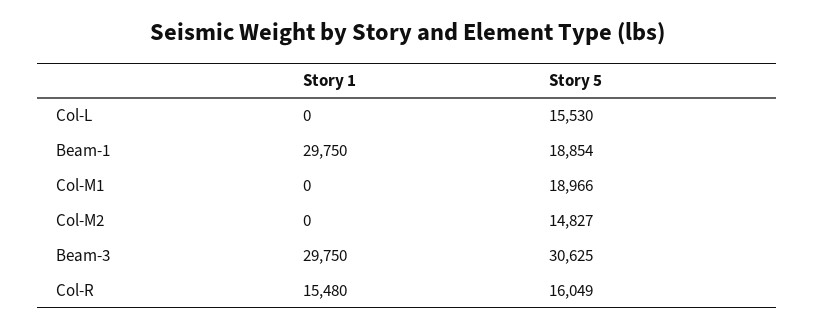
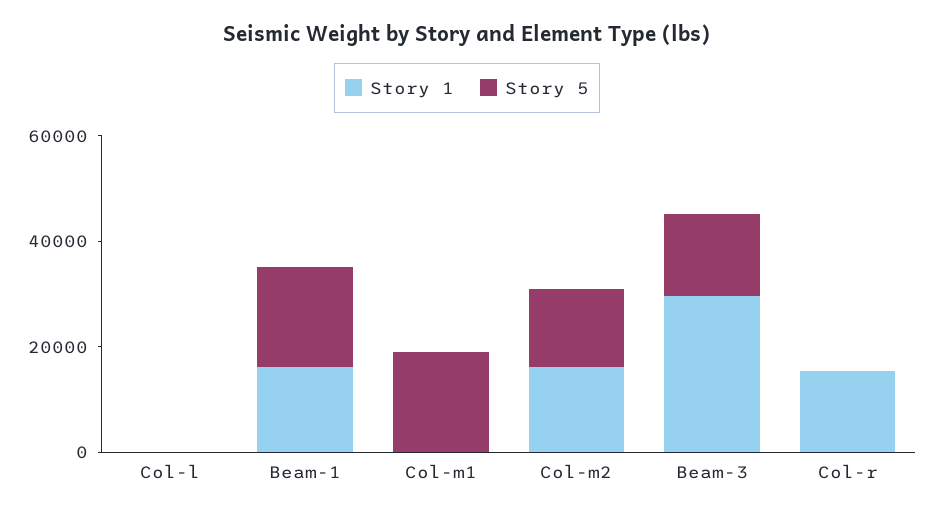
  {
    "Story 1": {
      "Col-L": 0,
-     "Beam-1": 29750,
+     "Beam-1": 15000,
      "Col-M1": 0,
-     "Col-M2": 0,
+     "Col-M2": 15000,
      "Beam-3": 29750,
      "Col-R": 15480
    },
    "Story 5": {
-     "Col-L": 15530,
+     "Col-L": 0,
      "Beam-1": 18854,
      "Col-M1": 18966,
      "Col-M2": 14827,
-     "Beam-3": 30625,
+     "Beam-3": 15000,
-     "Col-R": 16049
+     "Col-R": 0
    }
  }

